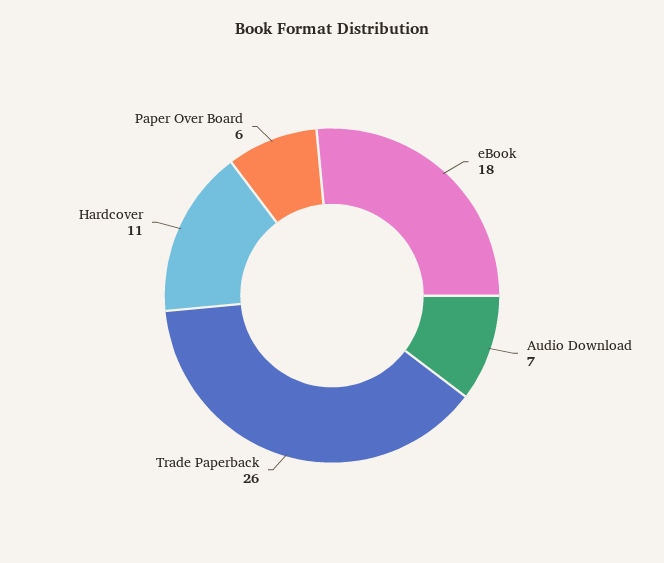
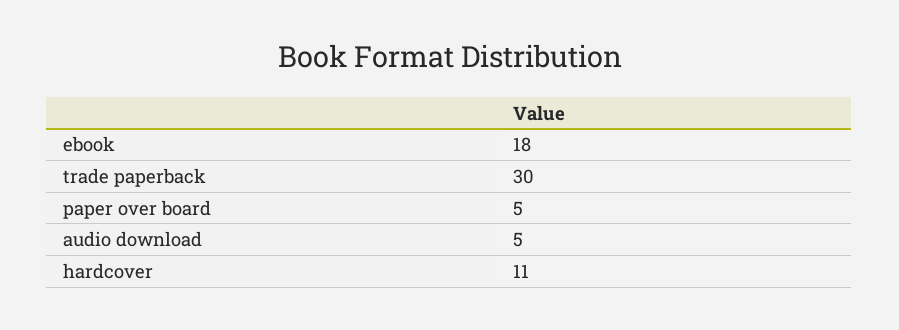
  {
    "eBook": 18,
-   "Audio Download": 7,
+   "Audio Download": 5,
-   "Trade Paperback": 26,
+   "Trade Paperback": 30,
    "Hardcover": 11,
-   "Paper Over Board": 6
+   "Paper Over Board": 5
  }

